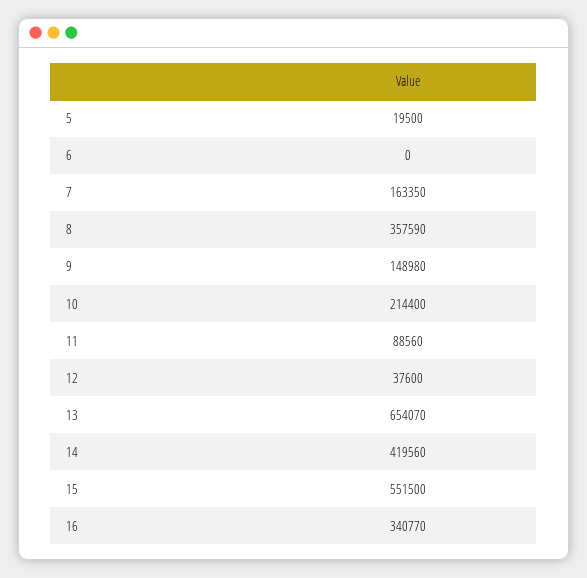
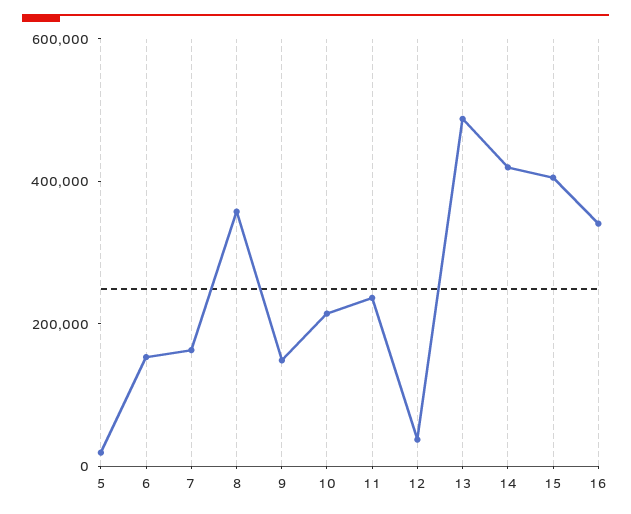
  {
    "5": 19500,
-   "6": 0,
+   "6": 150000,
    "7": 163350,
    "8": 357590,
    "9": 148980,
    "10": 214400,
-   "11": 88560,
+   "11": 250000,
    "12": 37600,
-   "13": 654070,
+   "13": 500000,
    "14": 419560,
-   "15": 551500,
+   "15": 400000,
    "16": 340770
  }

